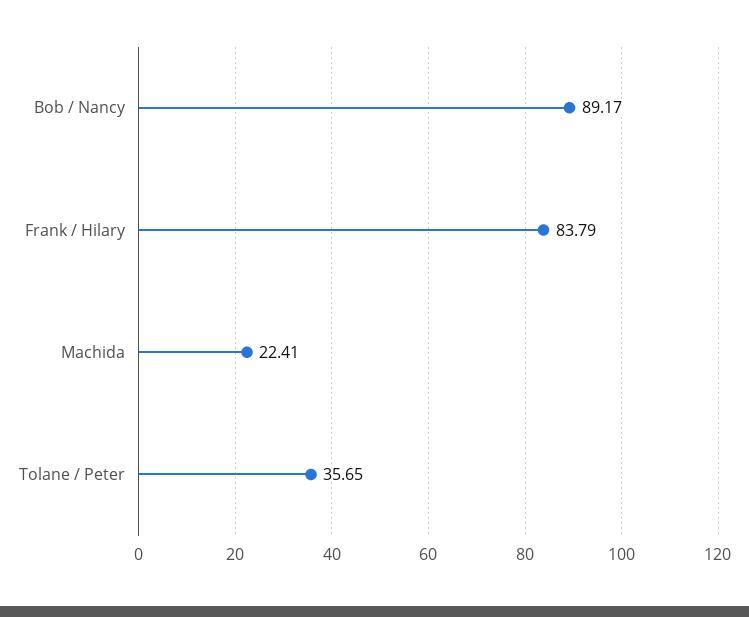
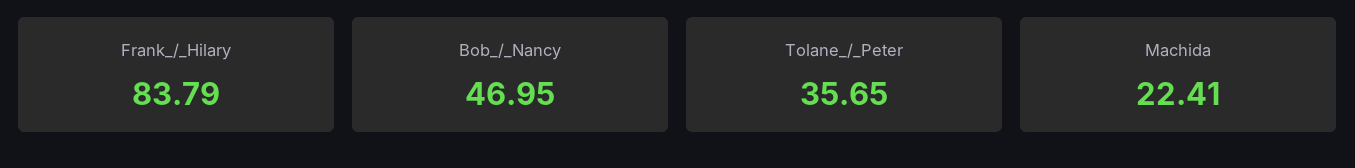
  {
-   "Bob / Nancy": 89.17,
+   "Bob / Nancy": 46.95,
    "Frank / Hilary": 83.79,
    "Machida": 22.41,
    "Tolane / Peter": 35.65
  }

